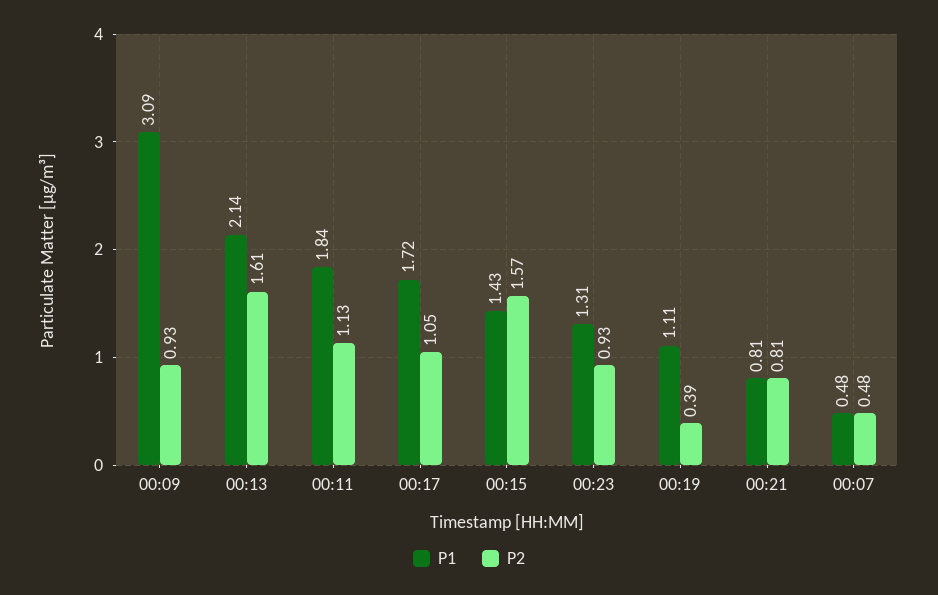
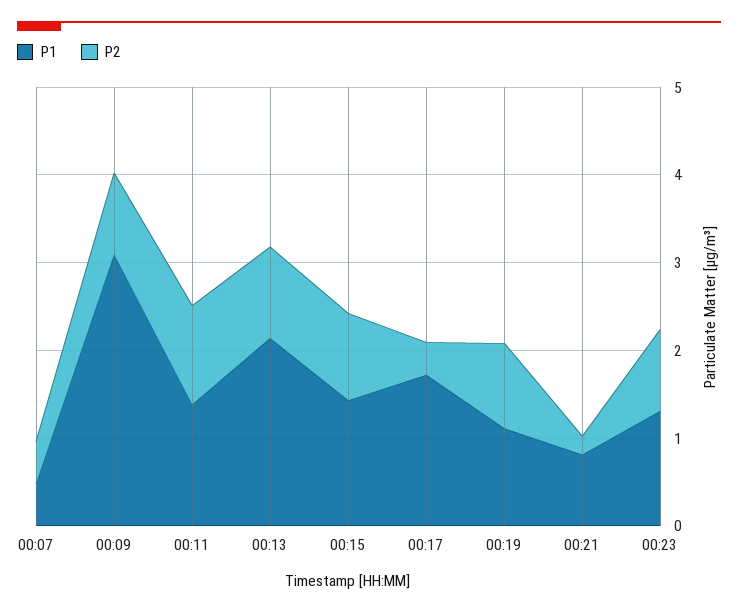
  {
    "P1": {
      "00:09": 3.09,
      "00:13": 2.14,
-     "00:11": 1.84,
+     "00:11": 1.4,
      "00:17": 1.72,
      "00:15": 1.43,
      "00:23": 1.31,
      "00:19": 1.11,
      "00:21": 0.81,
      "00:07": 0.48
    },
    "P2": {
      "00:09": 0.93,
-     "00:13": 1.61,
+     "00:13": 1,
      "00:11": 1.13,
-     "00:17": 1.05,
+     "00:17": 0.4,
-     "00:15": 1.57,
+     "00:15": 1,
      "00:23": 0.93,
-     "00:19": 0.39,
+     "00:19": 1,
-     "00:21": 0.81,
+     "00:21": 0.2,
      "00:07": 0.48
    }
  }

